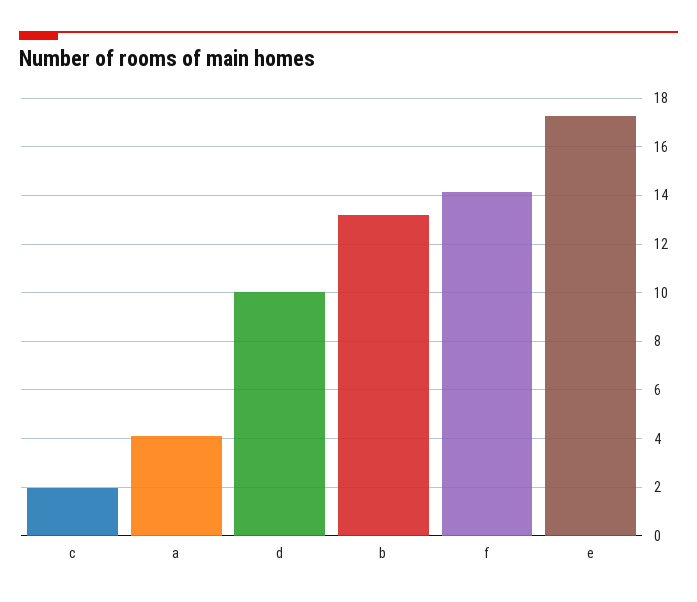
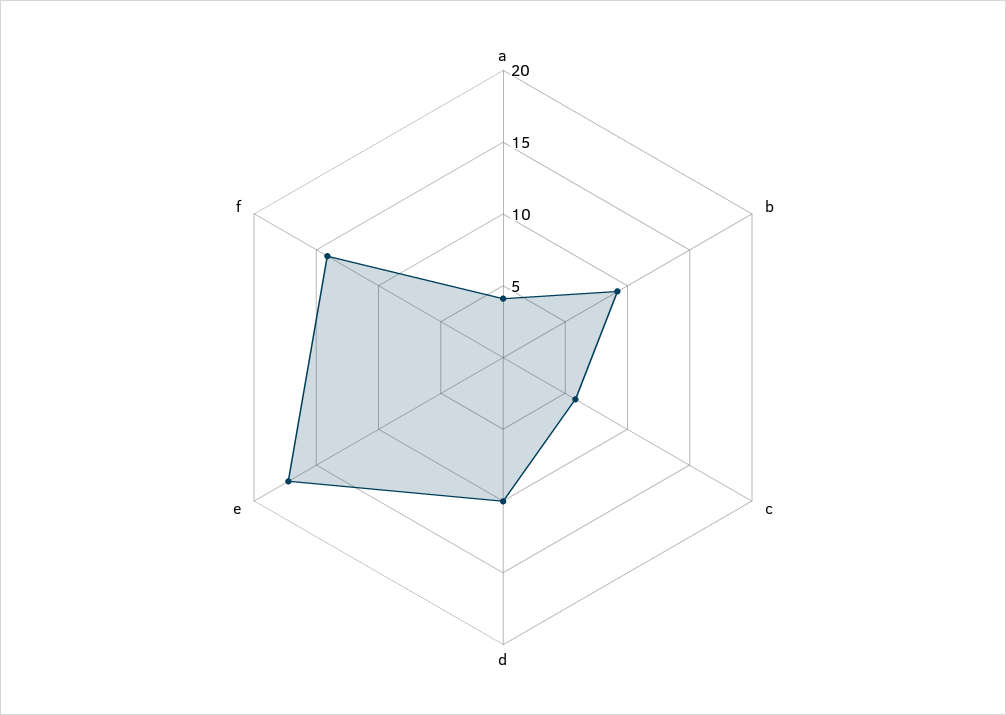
  {
-   "c": 2,
+   "c": 6,
    "a": 4,
    "d": 10,
-   "b": 13.25,
+   "b": 9,
    "f": 14,
    "e": 17.25
  }

